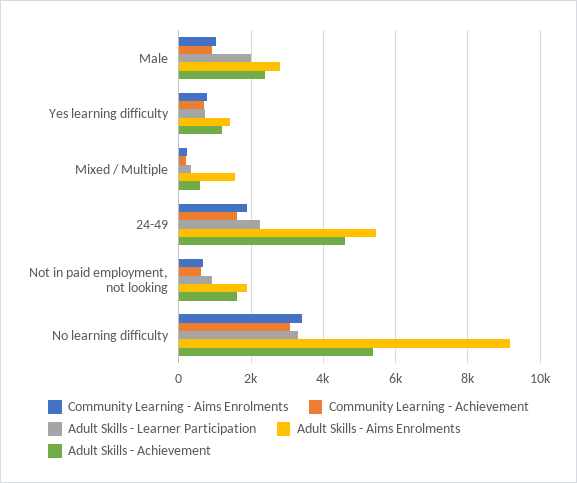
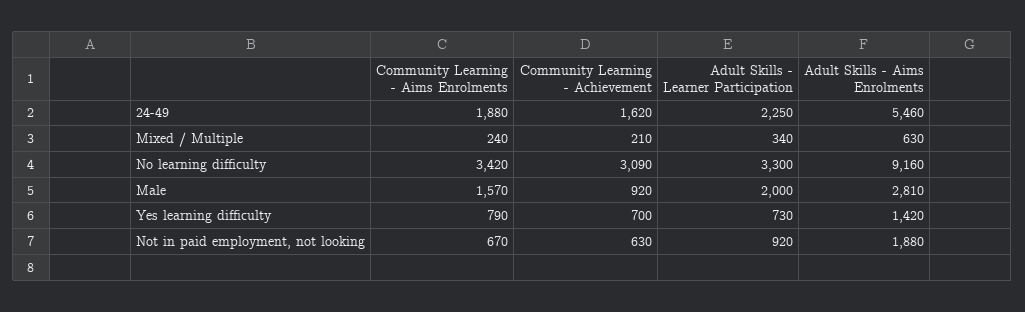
  {
    "Community Learning - Aims Enrolments": {
-     "Male": 1000,
+     "Male": 1570,
      "Yes learning difficulty": 790,
      "Mixed / Multiple": 240,
      "24-49": 1880,
      "Not in paid employment, not looking": 670,
      "No learning difficulty": 3420
    },
    "Community Learning - Achievement": {
      "Male": 920,
      "Yes learning difficulty": 700,
      "Mixed / Multiple": 210,
      "24-49": 1620,
      "Not in paid employment, not looking": 630,
      "No learning difficulty": 3090
    },
    "Adult Skills - Learner Participation": {
      "Male": 2000,
      "Yes learning difficulty": 730,
      "Mixed / Multiple": 340,
      "24-49": 2250,
      "Not in paid employment, not looking": 920,
      "No learning difficulty": 3300
    },
    "Adult Skills - Aims Enrolments": {
      "Male": 2810,
      "Yes learning difficulty": 1420,
-     "Mixed / Multiple": 1600,
+     "Mixed / Multiple": 630,
      "24-49": 5460,
      "Not in paid employment, not looking": 1880,
      "No learning difficulty": 9160
-   },
+   }
-   "Adult Skills - Achievement": {
-     "Male": 2400,
-     "Yes learning difficulty": 1200,
-     "Mixed / Multiple": 600,
-     "24-49": 4600,
-     "Not in paid employment, not looking": 1600,
-     "No learning difficulty": 5400
-   }
  }

